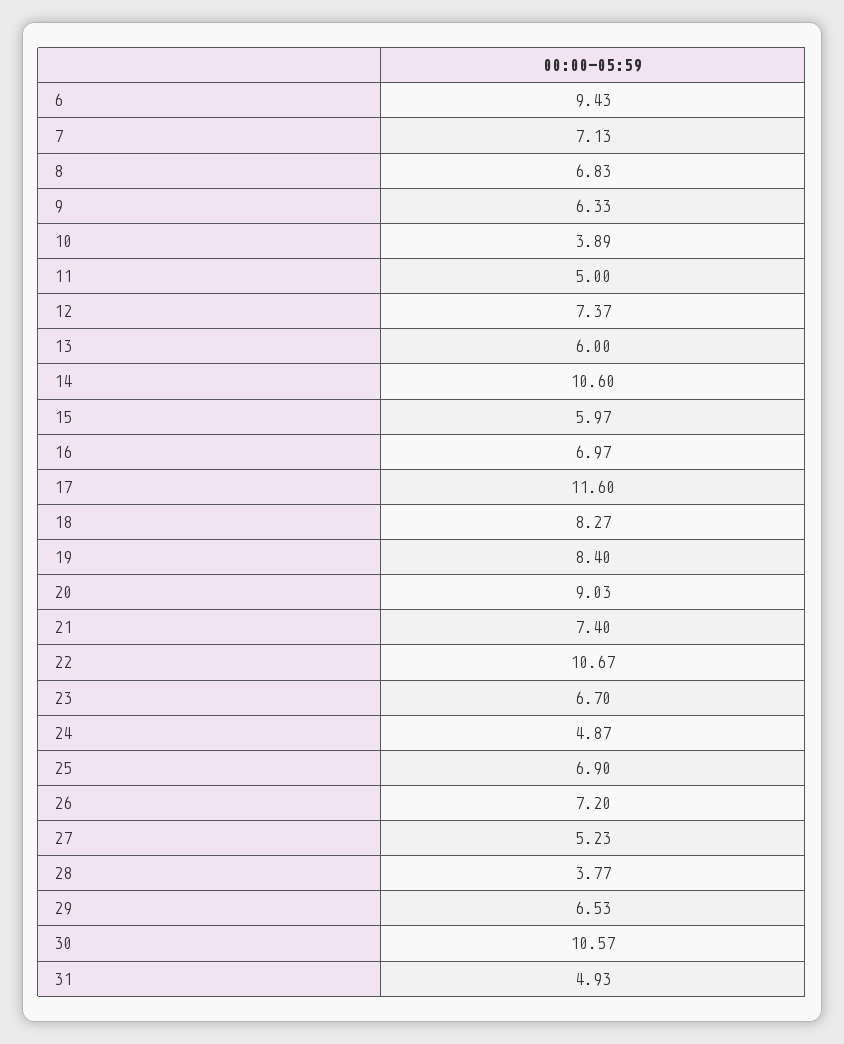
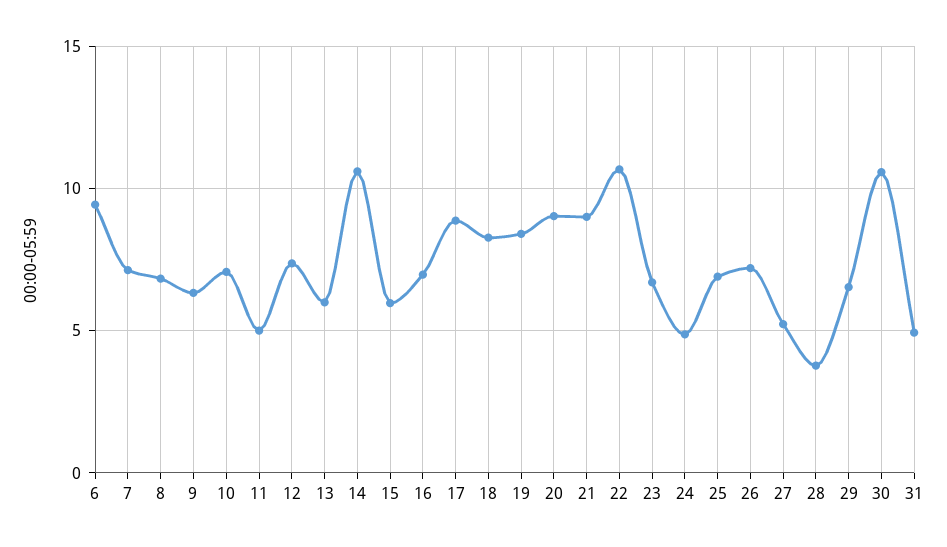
  {
    "6": 9.43,
    "7": 7.13,
    "8": 6.83,
    "9": 6.33,
-   "10": 3.89,
+   "10": 7,
    "11": 5,
    "12": 7.37,
    "13": 6,
    "14": 10.6,
    "15": 5.97,
    "16": 6.97,
-   "17": 11.6,
+   "17": 9,
    "18": 8.27,
    "19": 8.4,
    "20": 9.03,
-   "21": 7.4,
+   "21": 9,
    "22": 10.67,
    "23": 6.7,
    "24": 4.87,
    "25": 6.9,
    "26": 7.2,
    "27": 5.23,
    "28": 3.77,
    "29": 6.53,
    "30": 10.57,
    "31": 4.93
  }

